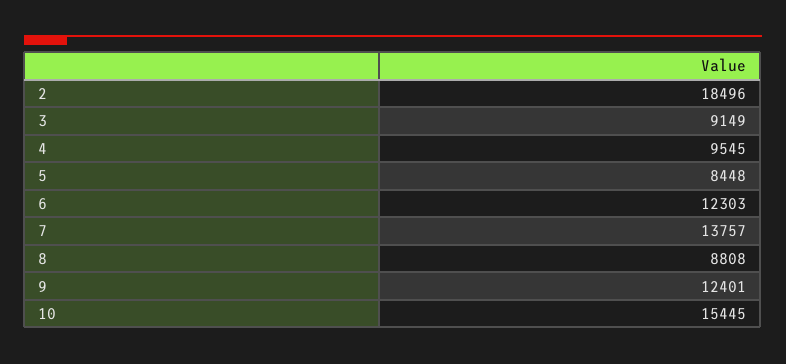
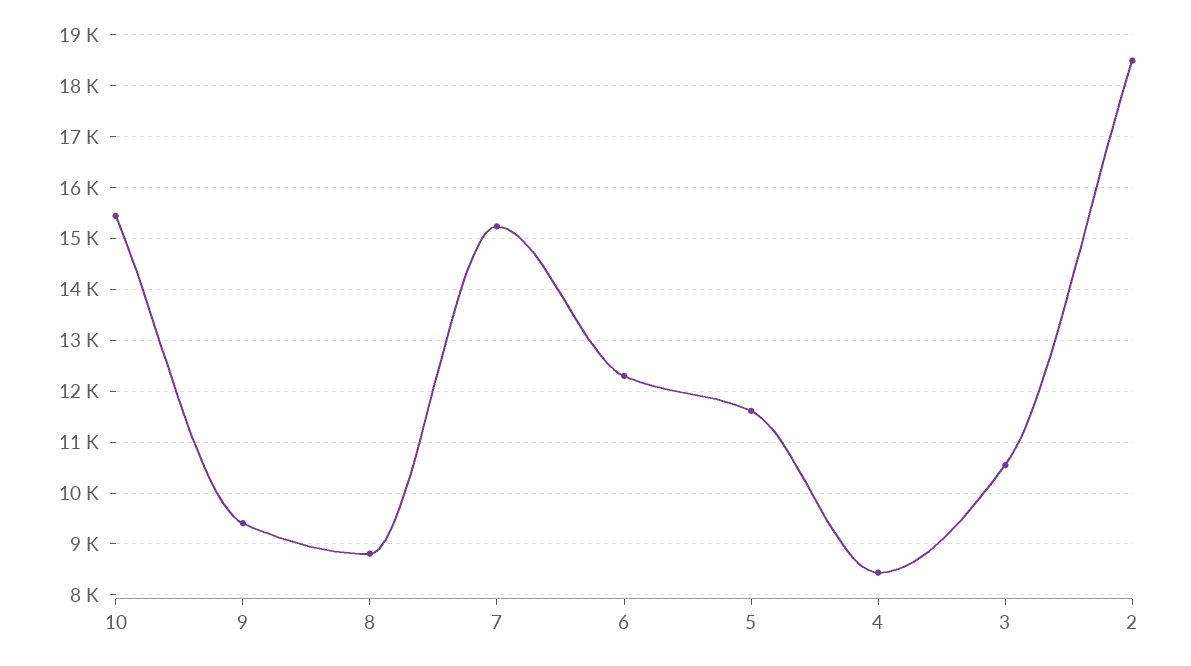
  {
    "2": 18496,
-   "3": 9149,
+   "3": 10600,
-   "4": 9545,
+   "4": 8400,
-   "5": 8448,
+   "5": 11600,
    "6": 12303,
-   "7": 13757,
+   "7": 15200,
    "8": 8808,
-   "9": 12401,
+   "9": 9400,
    "10": 15445
  }

